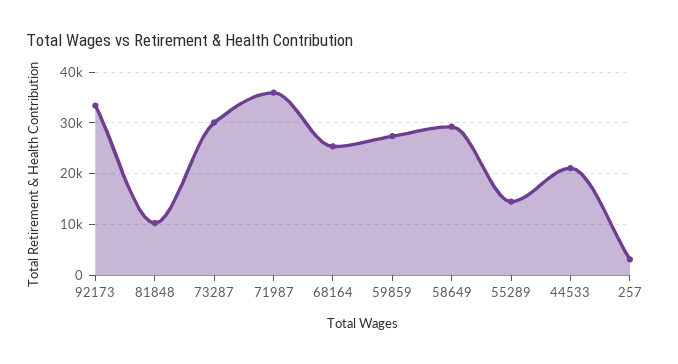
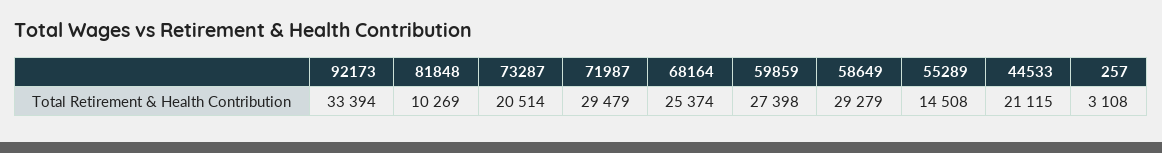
  {
    "92173": 33394,
    "81848": 10269,
-   "73287": 30000,
+   "73287": 20514,
-   "71987": 36000,
+   "71987": 29479,
    "68164": 25374,
    "59859": 27398,
    "58649": 29279,
    "55289": 14508,
    "44533": 21115,
    "257": 3108
  }

